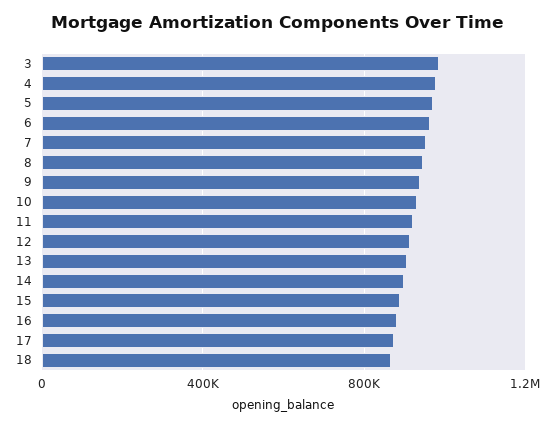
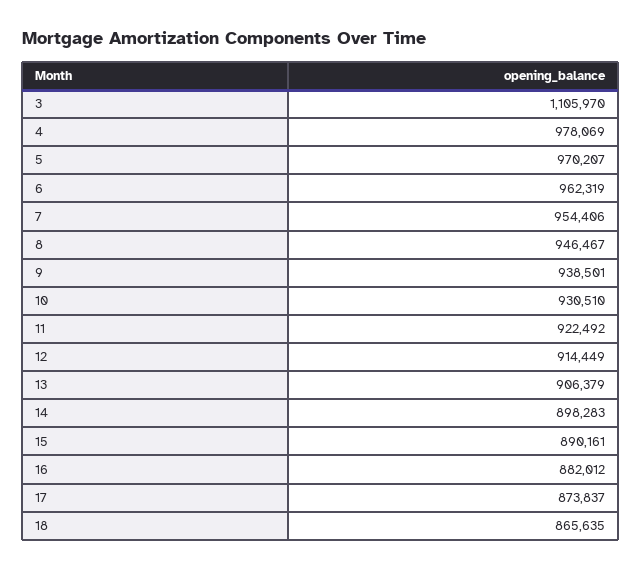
  {
-   "3": 1000000,
+   "3": 1105970,
    "4": 978069,
    "5": 970207,
    "6": 962319,
    "7": 954406,
    "8": 946467,
    "9": 938501,
    "10": 930510,
    "11": 922492,
    "12": 914449,
    "13": 906379,
    "14": 898283,
    "15": 890161,
    "16": 882012,
    "17": 873837,
    "18": 865635
  }

